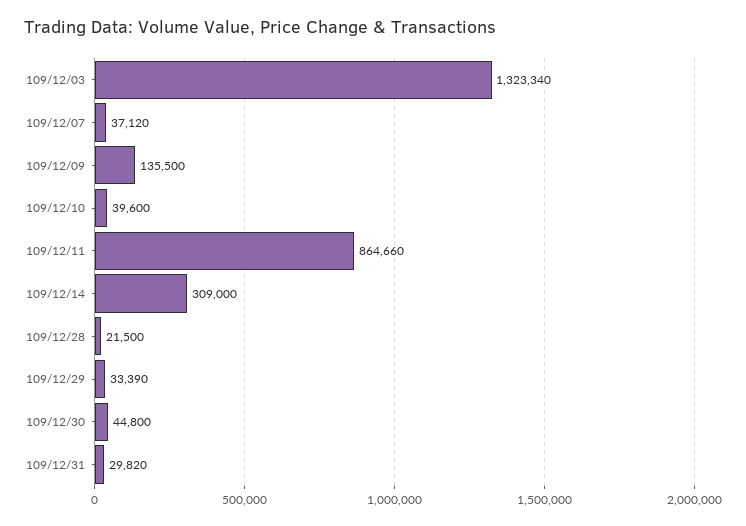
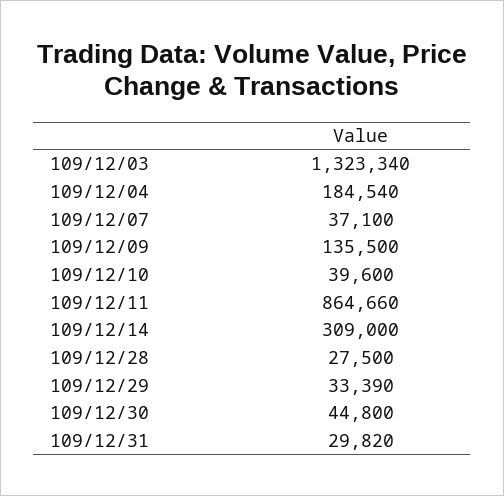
  {
    "109/12/03": 1323340,
-   "109/12/07": 37120,
+   "109/12/07": 37100,
    "109/12/09": 135500,
    "109/12/10": 39600,
    "109/12/11": 864660,
    "109/12/14": 309000,
-   "109/12/28": 21500,
+   "109/12/28": 27500,
    "109/12/29": 33390,
    "109/12/30": 44800,
-   "109/12/31": 29820
+   "109/12/31": 29820,
+   "109/12/04": 184540
  }

